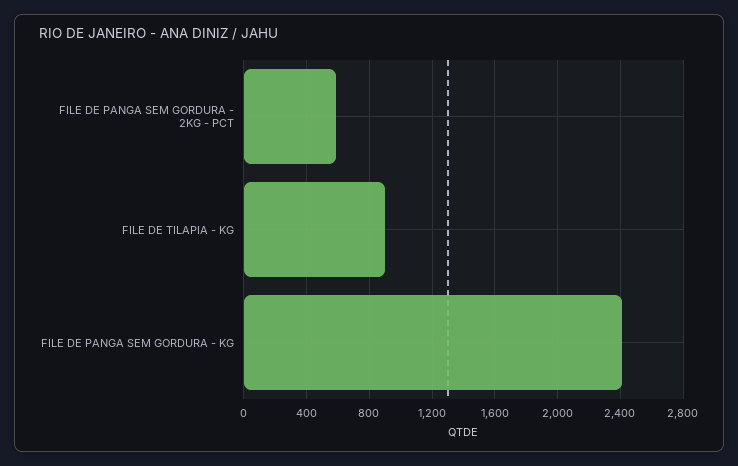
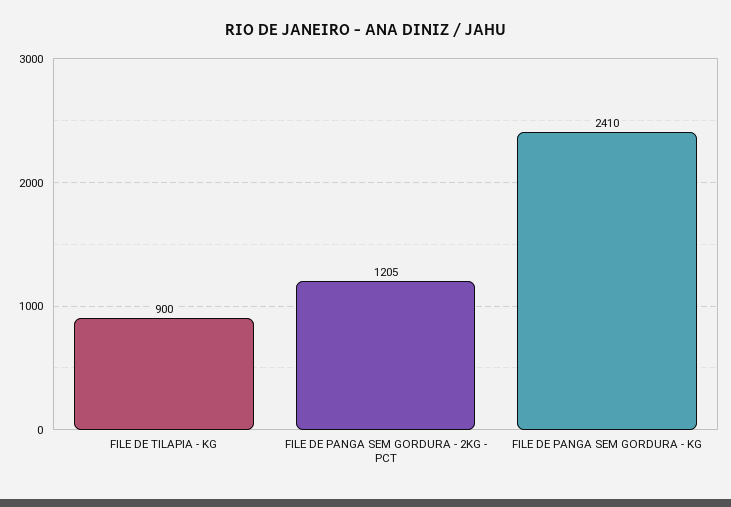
  {
-   "FILE DE PANGA SEM GORDURA - 2KG - PCT": 600,
+   "FILE DE PANGA SEM GORDURA - 2KG - PCT": 1205,
    "FILE DE TILAPIA - KG": 900,
    "FILE DE PANGA SEM GORDURA - KG": 2410
  }

